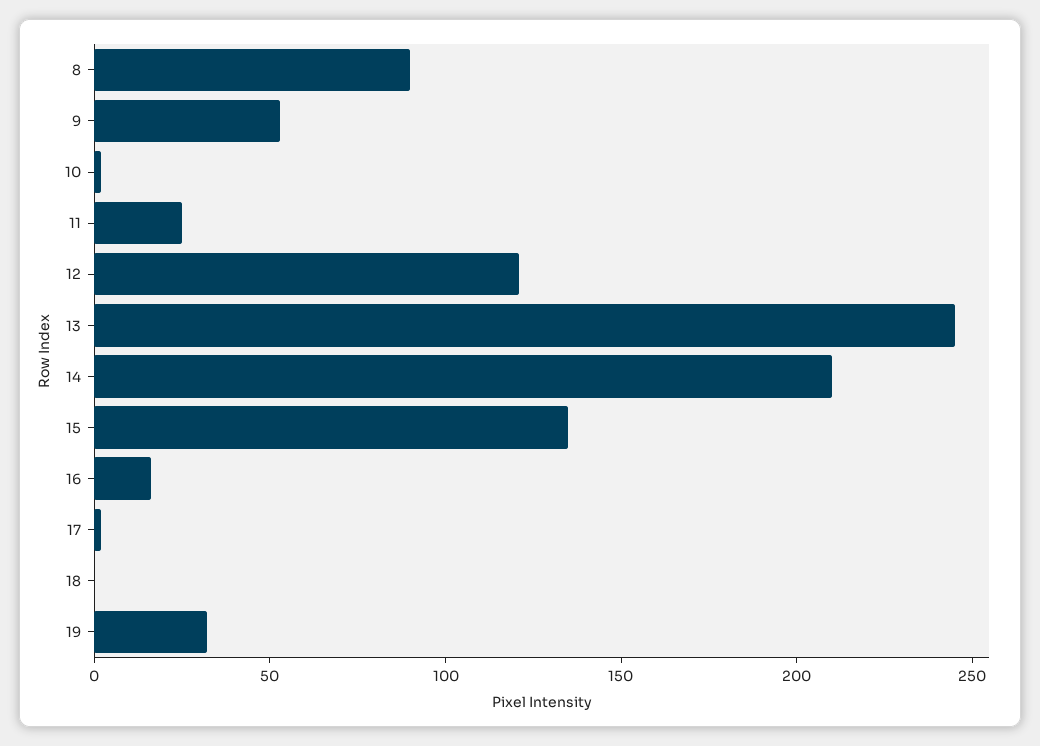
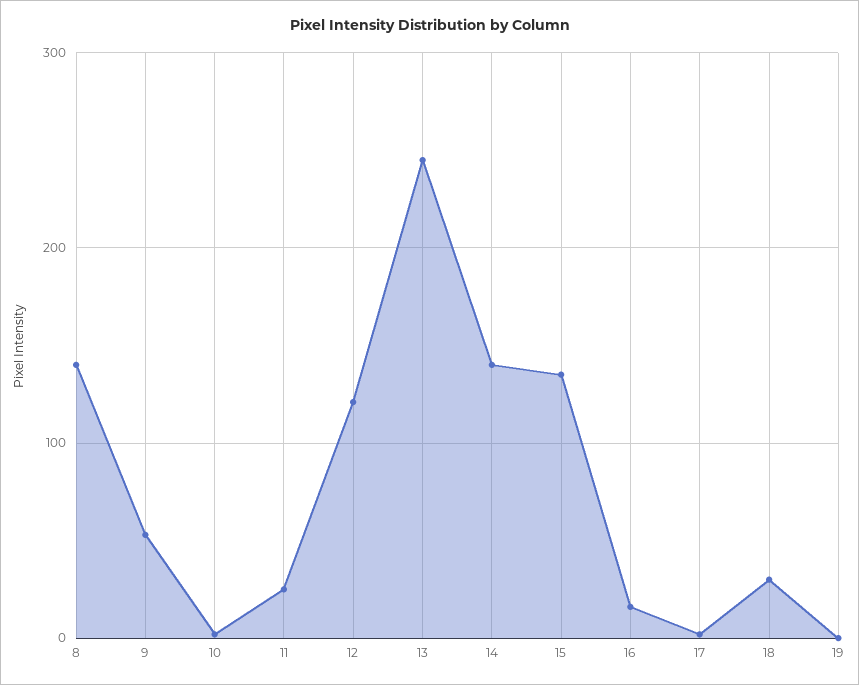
  {
-   "8": 90,
+   "8": 140,
    "9": 50,
    "10": 0,
    "11": 30,
    "12": 120,
    "13": 250,
-   "14": 210,
+   "14": 140,
    "15": 140,
    "16": 20,
    "17": 0,
-   "18": 0,
+   "18": 30,
-   "19": 30
+   "19": 0
  }

